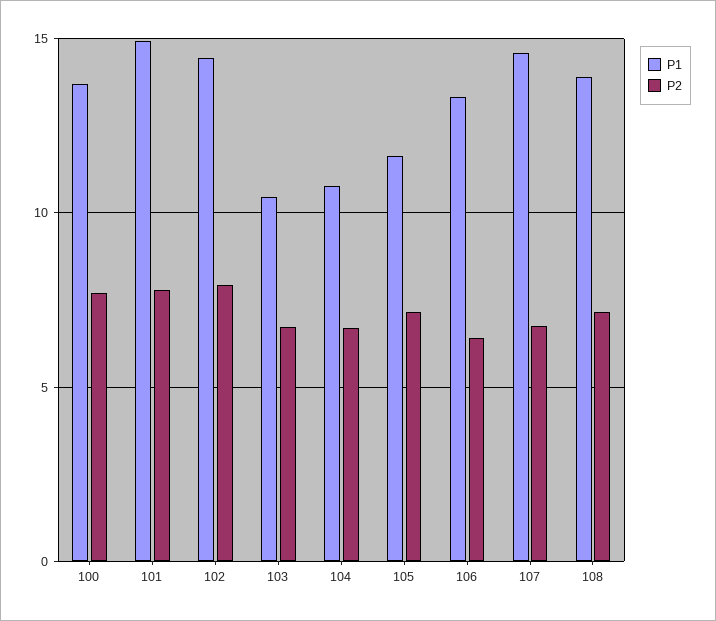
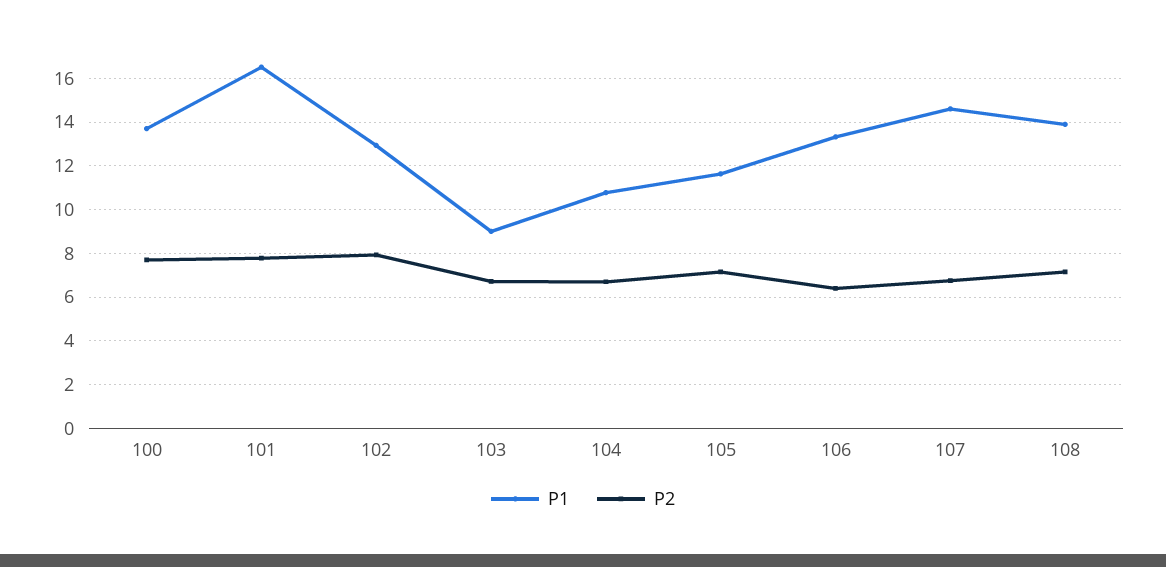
  {
    "P1": {
      "100": 13.5,
-     "101": 15,
+     "101": 16.5,
-     "102": 14.5,
+     "102": 13,
-     "103": 10.5,
+     "103": 9,
      "104": 11,
      "105": 11.5,
      "106": 13.5,
      "107": 14.5,
      "108": 14
    },
    "P2": {
      "100": 7.5,
      "101": 8,
      "102": 8,
      "103": 6.5,
      "104": 6.5,
      "105": 7,
      "106": 6.5,
      "107": 7,
      "108": 7
    }
  }

